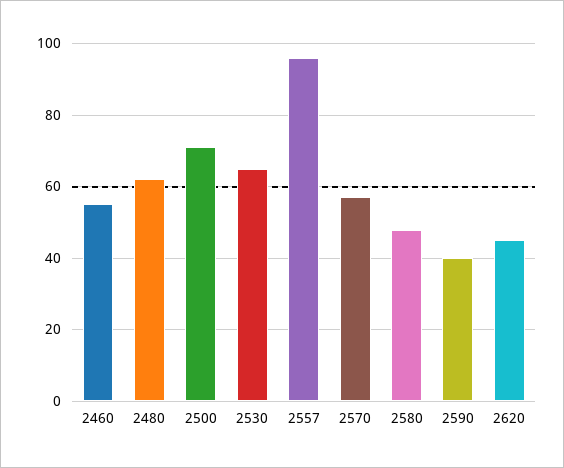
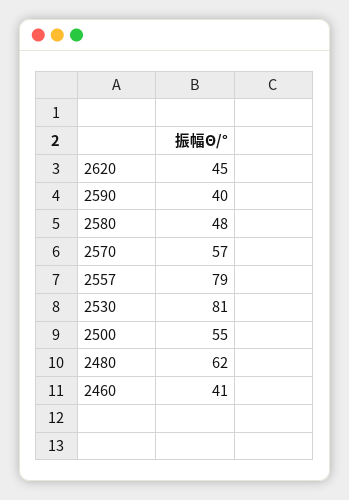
  {
-   "2460": 55,
+   "2460": 41,
    "2480": 62,
-   "2500": 70,
+   "2500": 55,
-   "2530": 65,
+   "2530": 81,
-   "2557": 95,
+   "2557": 79,
    "2570": 57,
    "2580": 48,
    "2590": 40,
    "2620": 45
  }

